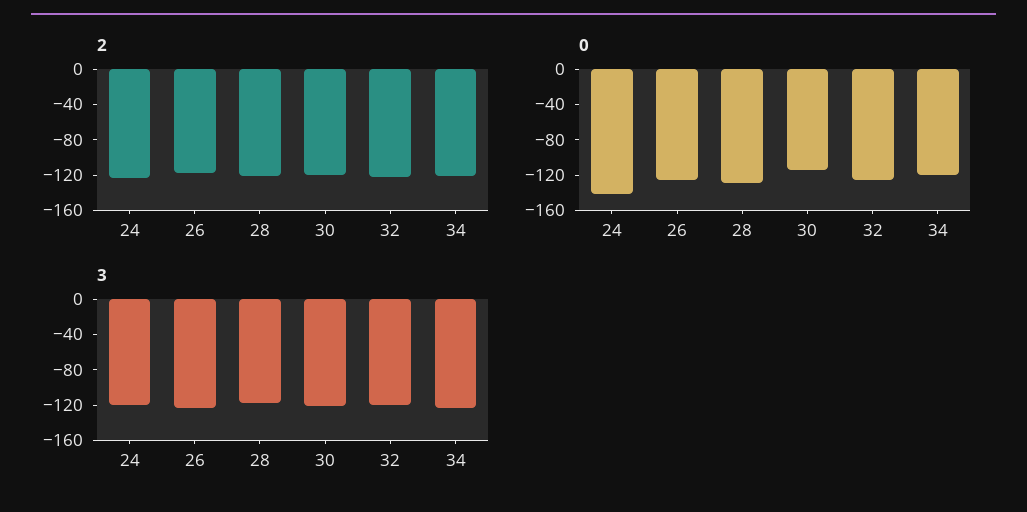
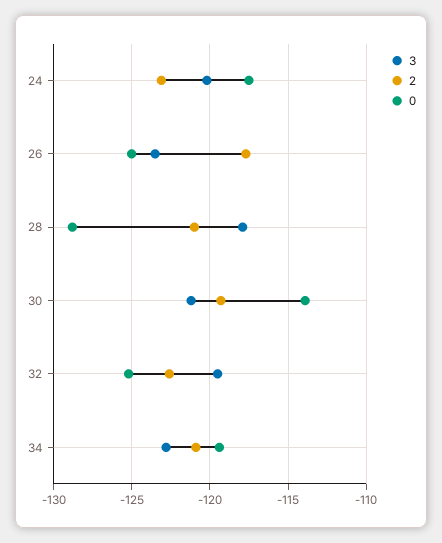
  {
    "2": {
      "24": -123,
      "26": -117.5,
      "28": -121,
      "30": -119.5,
      "32": -122.5,
      "34": -121
    },
    "0": {
-     "24": -140,
+     "24": -117.5,
      "26": -125,
      "28": -129,
      "30": -114,
      "32": -125,
      "34": -119.5
    },
    "3": {
      "24": -120,
      "26": -123.5,
      "28": -118,
      "30": -121,
      "32": -119.5,
      "34": -123
    }
  }

